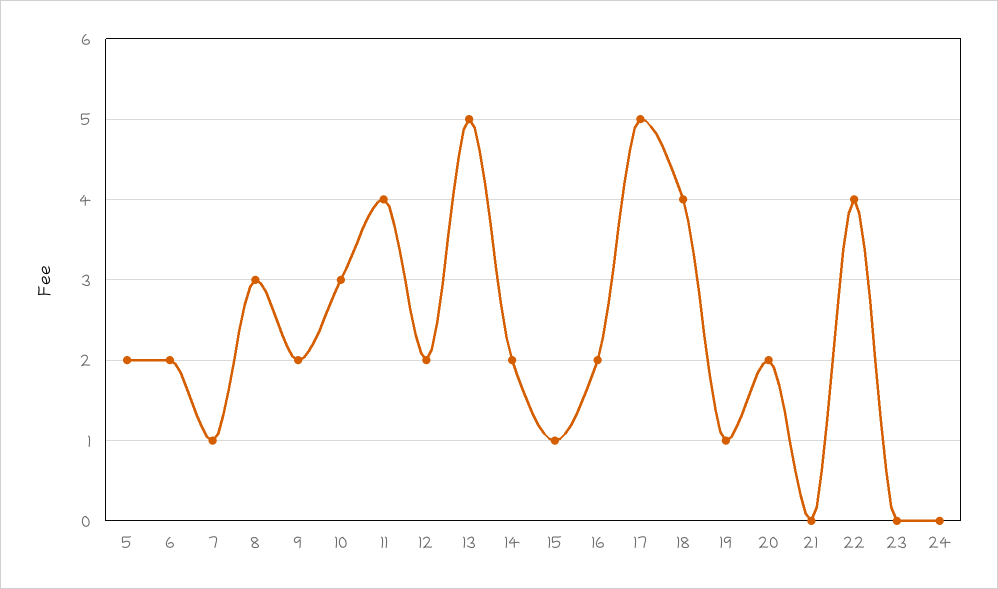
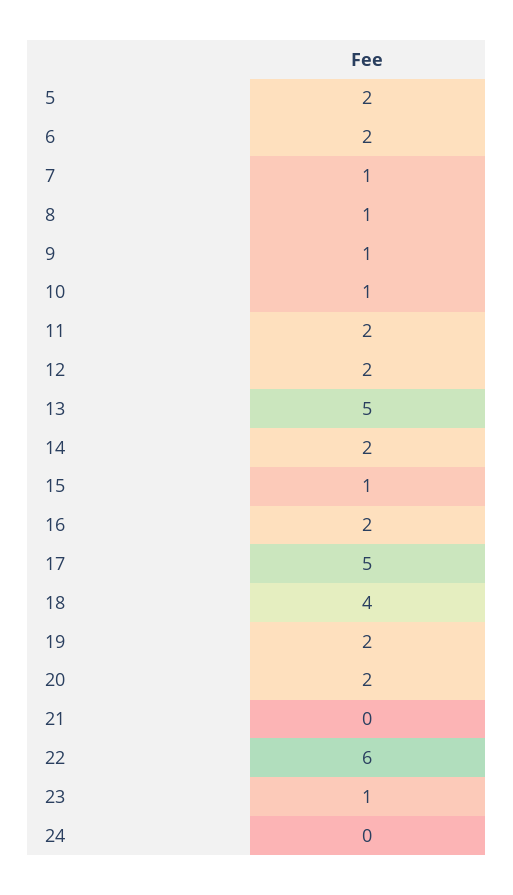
  {
    "5": 2,
    "6": 2,
    "7": 1,
-   "8": 3,
+   "8": 1,
-   "9": 2,
+   "9": 1,
-   "10": 3,
+   "10": 1,
-   "11": 4,
+   "11": 2,
    "12": 2,
    "13": 5,
    "14": 2,
    "15": 1,
    "16": 2,
    "17": 5,
    "18": 4,
-   "19": 1,
+   "19": 2,
    "20": 2,
    "21": 0,
-   "22": 4,
+   "22": 6,
-   "23": 0,
+   "23": 1,
    "24": 0
  }

